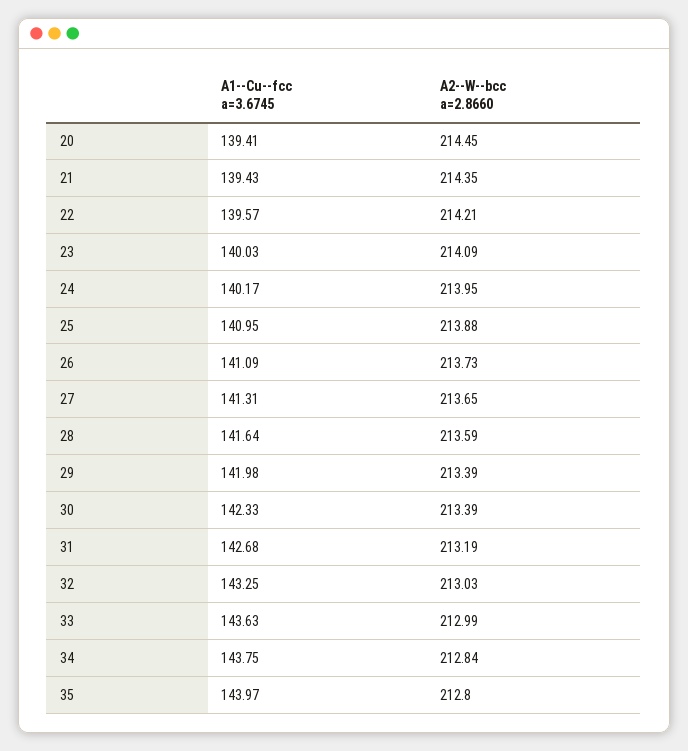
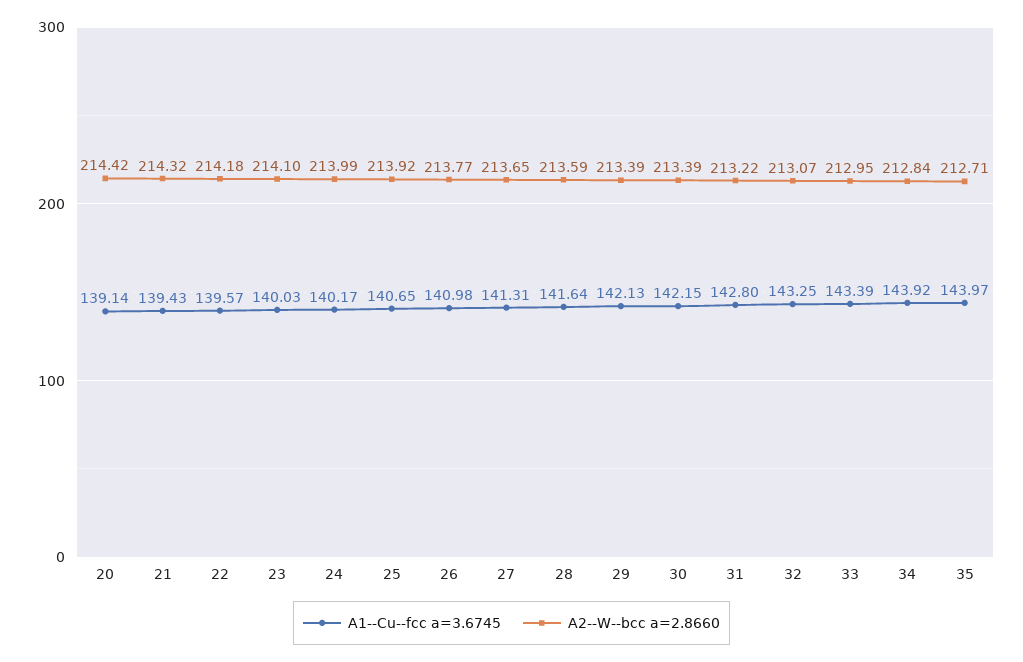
  {
    "A1--Cu--fcc a=3.6745": {
-     "20": 139.41,
+     "20": 139.14,
      "21": 139.43,
      "22": 139.57,
      "23": 140.03,
      "24": 140.17,
-     "25": 140.95,
+     "25": 140.65,
-     "26": 141.09,
+     "26": 140.98,
      "27": 141.31,
      "28": 141.64,
-     "29": 141.98,
+     "29": 142.13,
-     "30": 142.33,
+     "30": 142.15,
-     "31": 142.68,
+     "31": 142.8,
      "32": 143.25,
-     "33": 143.63,
+     "33": 143.39,
-     "34": 143.75,
+     "34": 143.92,
      "35": 143.97
    },
    "A2--W--bcc a=2.8660": {
-     "20": 214.45,
+     "20": 214.42,
-     "21": 214.35,
+     "21": 214.32,
-     "22": 214.21,
+     "22": 214.18,
-     "23": 214.09,
+     "23": 214.1,
-     "24": 213.95,
+     "24": 213.99,
-     "25": 213.88,
+     "25": 213.92,
-     "26": 213.73,
+     "26": 213.77,
      "27": 213.65,
      "28": 213.59,
      "29": 213.39,
      "30": 213.39,
-     "31": 213.19,
+     "31": 213.22,
-     "32": 213.03,
+     "32": 213.07,
-     "33": 212.99,
+     "33": 212.95,
      "34": 212.84,
-     "35": 212.8
+     "35": 212.71
    }
  }

